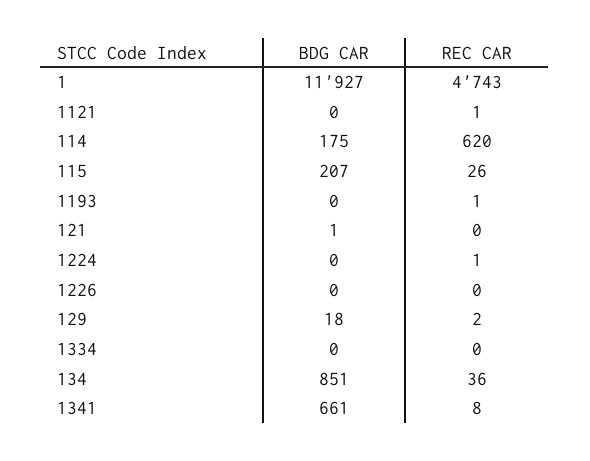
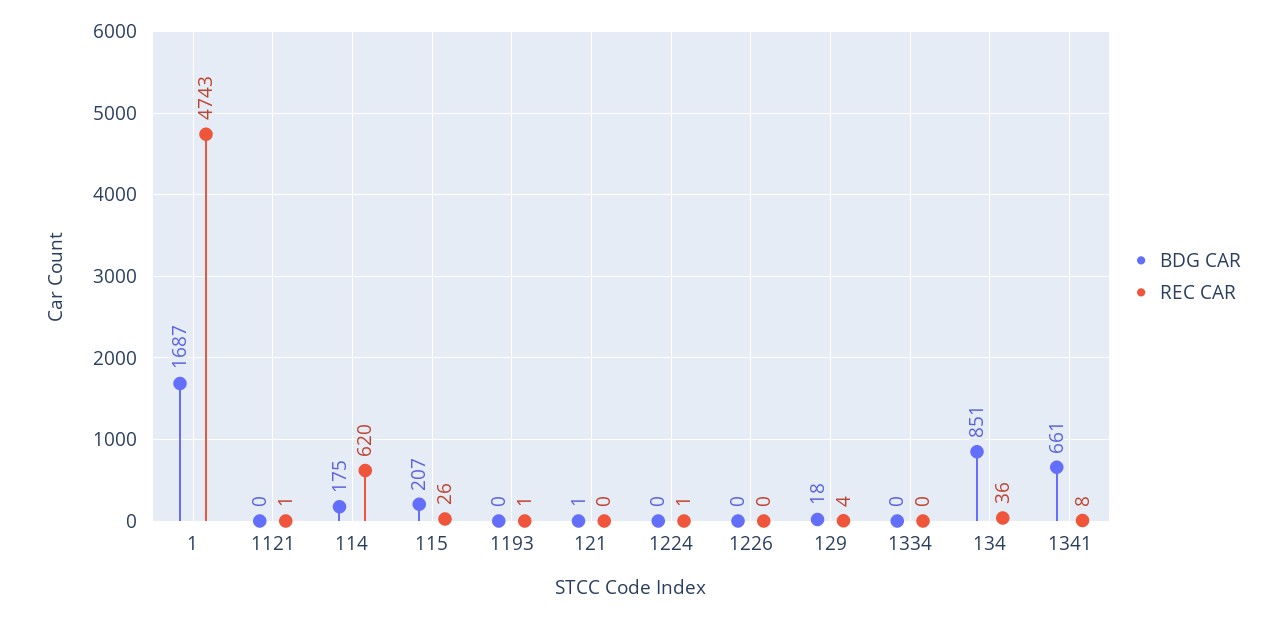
  {
    "BDG CAR": {
-     "1": 11927,
+     "1": 1687,
      "1121": 0,
      "114": 175,
      "115": 207,
      "1193": 0,
      "121": 1,
      "1224": 0,
      "1226": 0,
      "129": 18,
      "1334": 0,
      "134": 851,
      "1341": 661
    },
    "REC CAR": {
      "1": 4743,
      "1121": 1,
      "114": 620,
      "115": 26,
      "1193": 1,
      "121": 0,
      "1224": 1,
      "1226": 0,
-     "129": 2,
+     "129": 4,
      "1334": 0,
      "134": 36,
      "1341": 8
    }
  }

